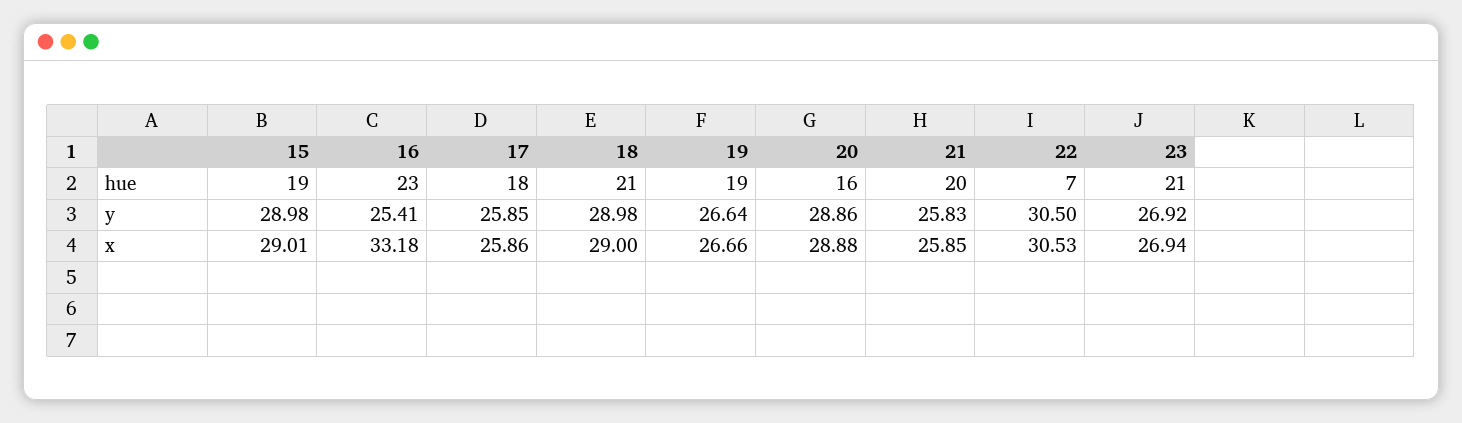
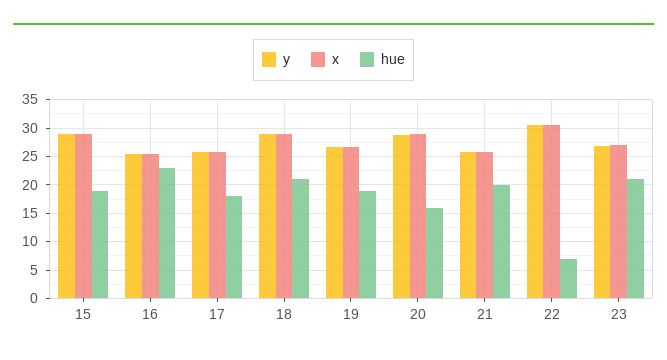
  {
    "hue": {
      "15": 19,
      "16": 23,
      "17": 18,
      "18": 21,
      "19": 19,
      "20": 16,
      "21": 20,
      "22": 7,
      "23": 21
    },
    "y": {
      "15": 28.98,
      "16": 25.41,
      "17": 25.85,
      "18": 28.98,
      "19": 26.64,
      "20": 28.86,
      "21": 25.83,
      "22": 30.5,
      "23": 26.92
    },
    "x": {
      "15": 29.01,
-     "16": 33.18,
+     "16": 25,
      "17": 25.86,
      "18": 29,
      "19": 26.66,
      "20": 28.88,
      "21": 25.85,
      "22": 30.53,
      "23": 26.94
    }
  }

